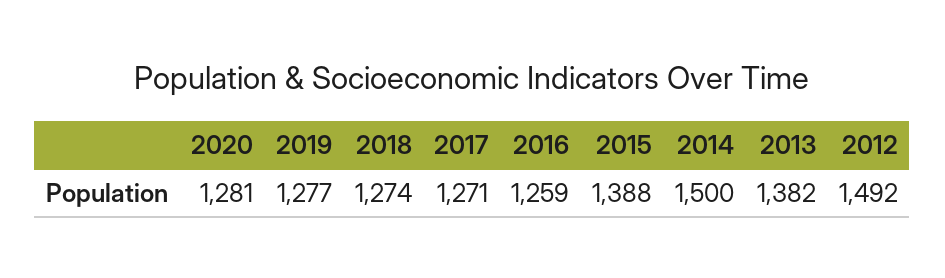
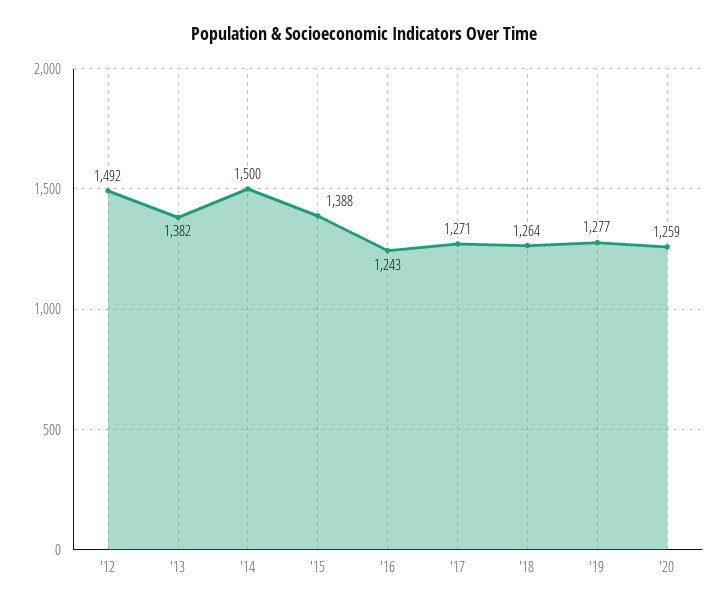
  {
-   "2020": 1281,
+   "2020": 1259,
    "2019": 1277,
-   "2018": 1274,
+   "2018": 1264,
    "2017": 1271,
-   "2016": 1259,
+   "2016": 1243,
    "2015": 1388,
    "2014": 1500,
    "2013": 1382,
    "2012": 1492
  }

